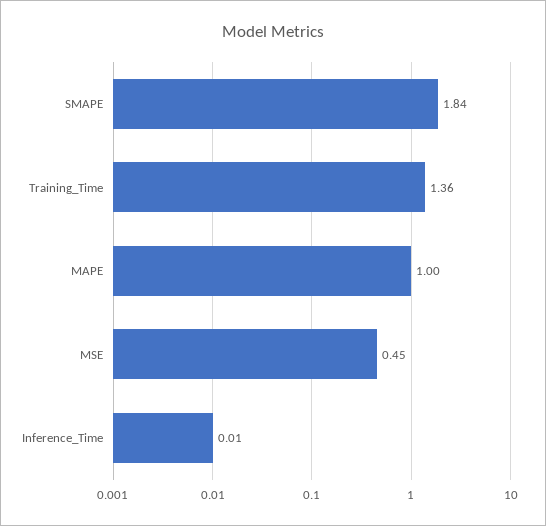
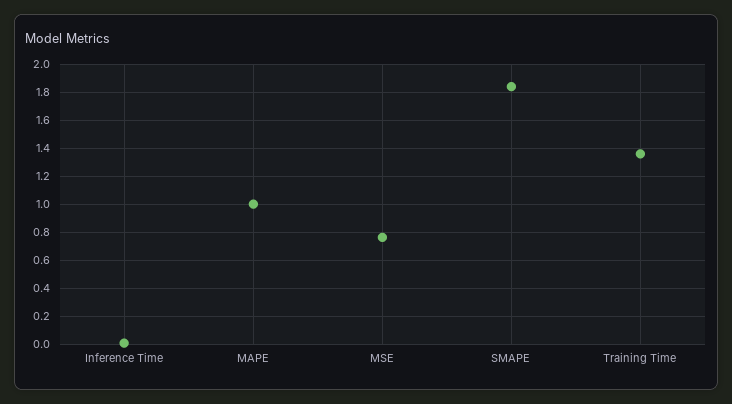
  {
    "SMAPE": 1.84,
    "Training_Time": 1.36,
    "MAPE": 1,
-   "MSE": 0.45,
+   "MSE": 0.75,
    "Inference_Time": 0.01
  }

